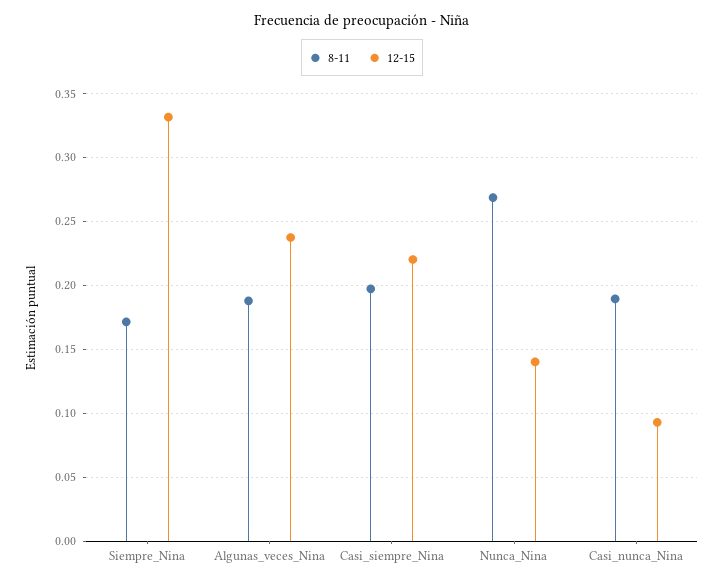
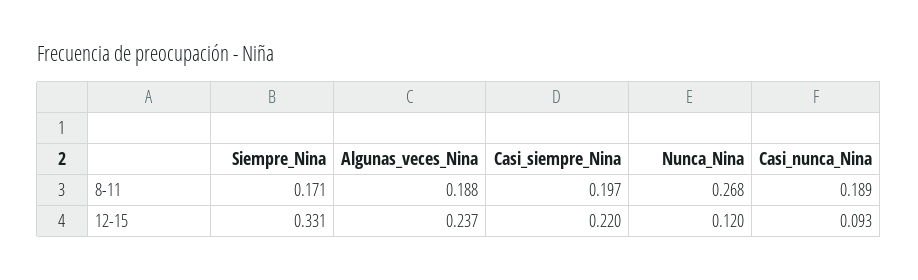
  {
    "8-11": {
      "Siempre_Nina": 0.171,
      "Algunas_veces_Nina": 0.188,
      "Casi_siempre_Nina": 0.197,
      "Nunca_Nina": 0.268,
      "Casi_nunca_Nina": 0.189
    },
    "12-15": {
      "Siempre_Nina": 0.331,
      "Algunas_veces_Nina": 0.237,
      "Casi_siempre_Nina": 0.22,
-     "Nunca_Nina": 0.14,
+     "Nunca_Nina": 0.12,
      "Casi_nunca_Nina": 0.093
    }
  }

